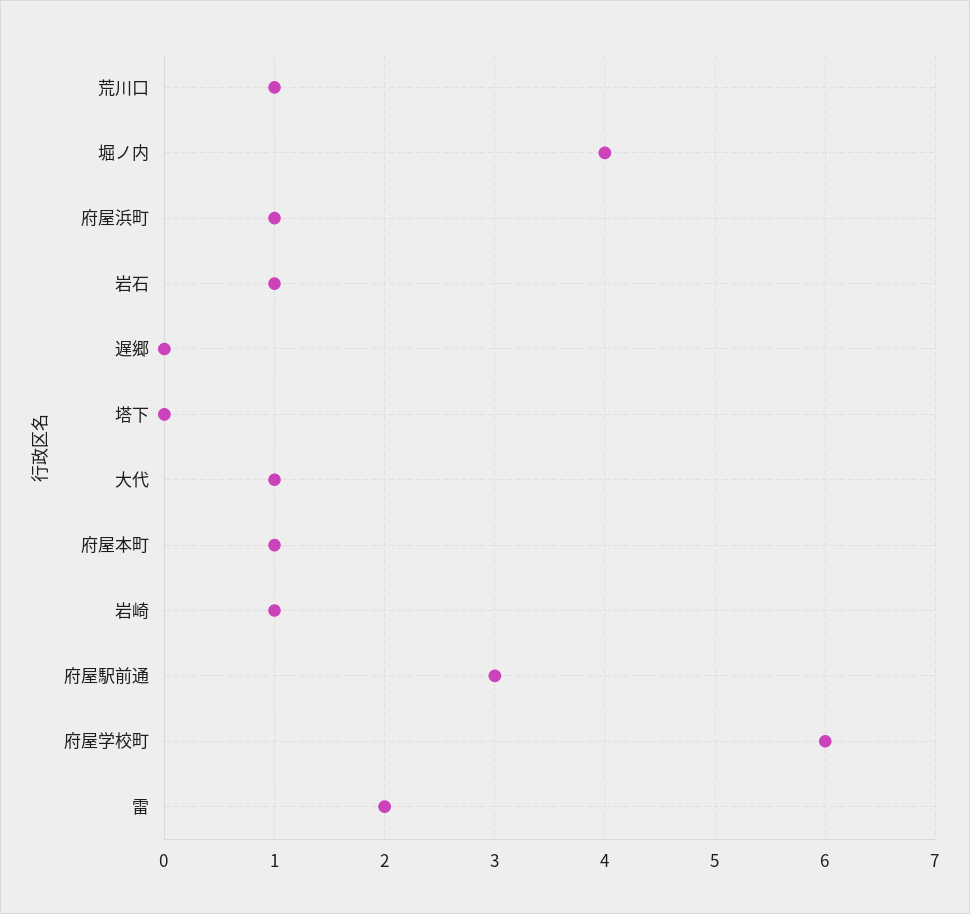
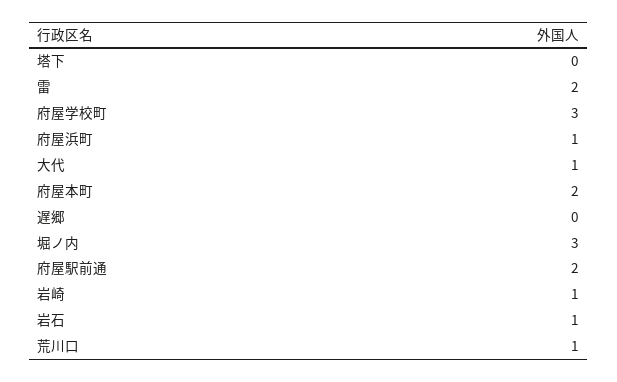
  {
    "荒川口": 1,
-   "堀ノ内": 4,
+   "堀ノ内": 3,
    "府屋浜町": 1,
    "岩石": 1,
    "遅郷": 0,
    "塔下": 0,
    "大代": 1,
-   "府屋本町": 1,
+   "府屋本町": 2,
    "岩崎": 1,
-   "府屋駅前通": 3,
+   "府屋駅前通": 2,
-   "府屋学校町": 6,
+   "府屋学校町": 3,
    "雷": 2
  }

